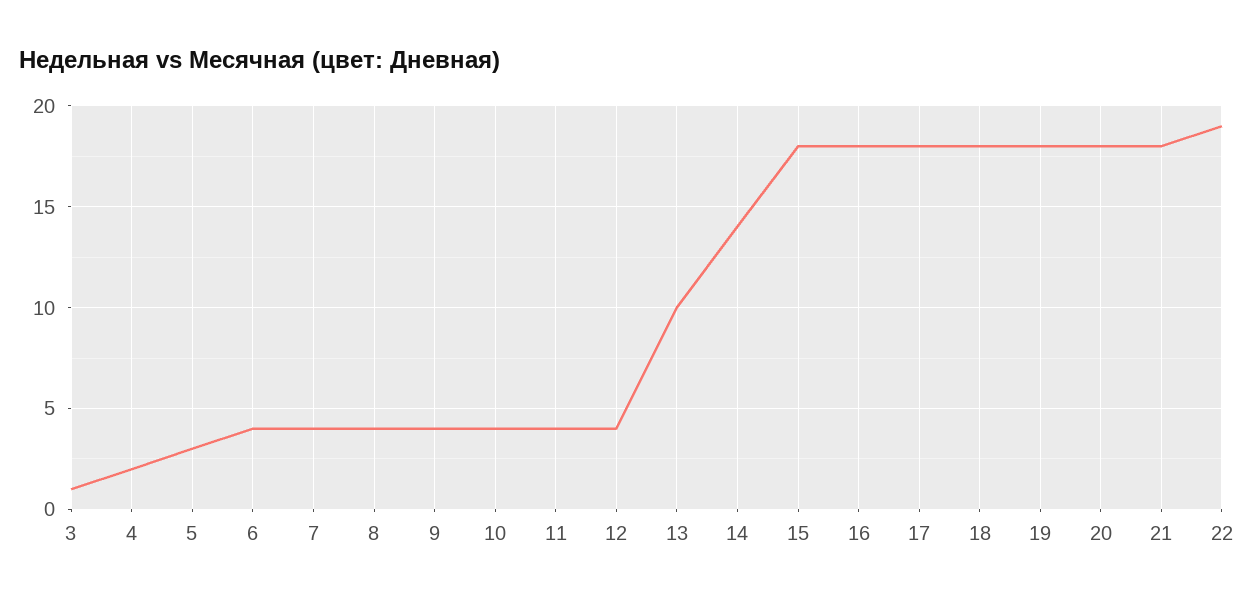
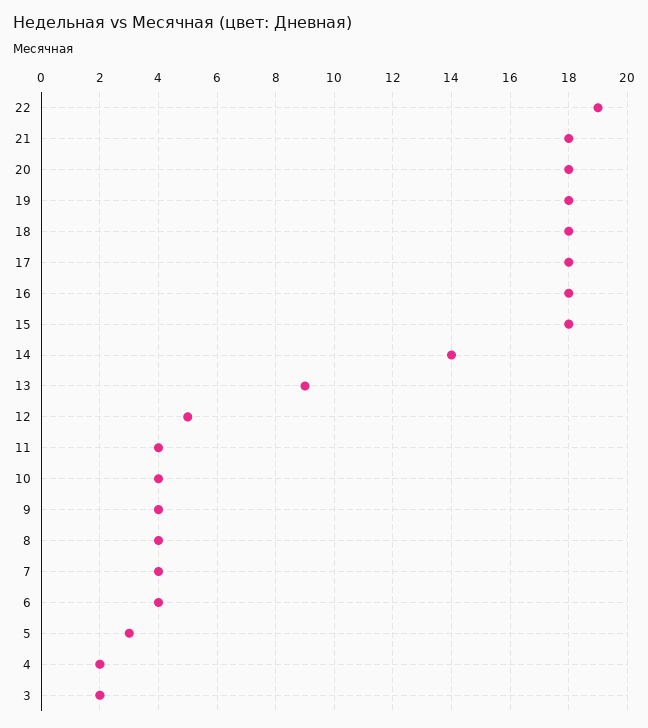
  {
-   "3": 1,
+   "3": 2,
    "4": 2,
    "5": 3,
    "6": 4,
    "7": 4,
    "8": 4,
    "9": 4,
    "10": 4,
    "11": 4,
-   "12": 4,
+   "12": 5,
-   "13": 10,
+   "13": 9,
    "14": 14,
    "15": 18,
    "16": 18,
    "17": 18,
    "18": 18,
    "19": 18,
    "20": 18,
    "21": 18,
    "22": 19
  }

